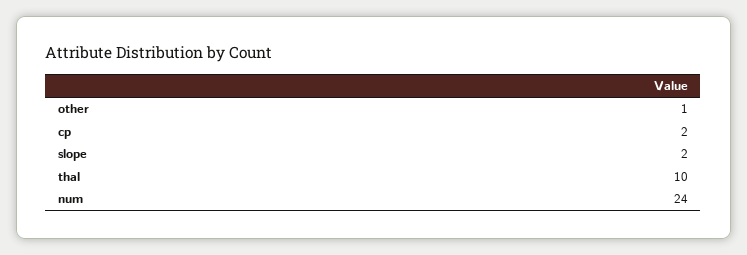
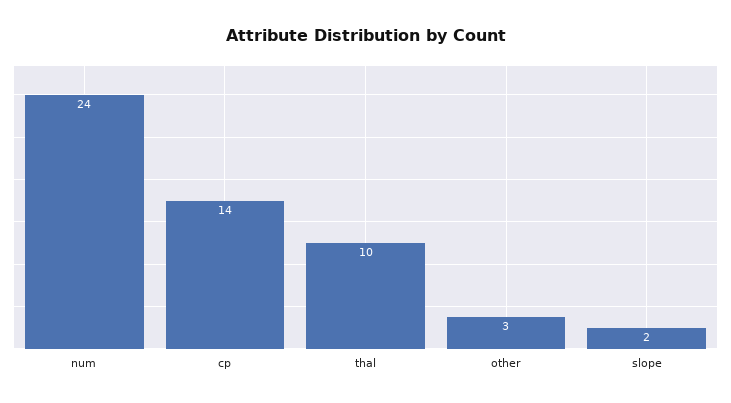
  {
-   "other": 1,
+   "other": 3,
-   "cp": 2,
+   "cp": 14,
    "slope": 2,
    "thal": 10,
    "num": 24
  }

